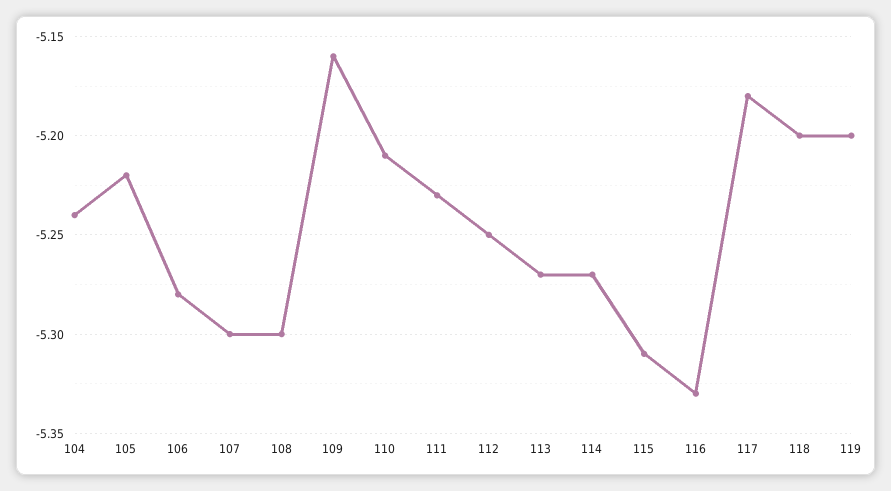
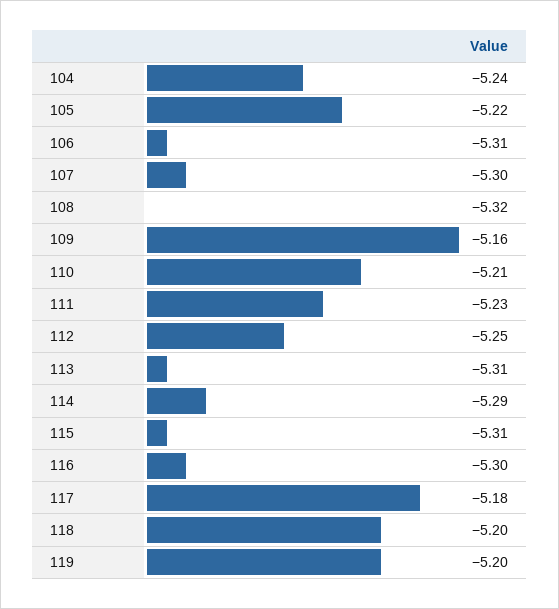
  {
    "104": -5.24,
    "105": -5.22,
-   "106": -5.28,
+   "106": -5.31,
    "107": -5.3,
-   "108": -5.3,
+   "108": -5.32,
    "109": -5.16,
    "110": -5.21,
    "111": -5.23,
    "112": -5.25,
-   "113": -5.27,
+   "113": -5.31,
-   "114": -5.27,
+   "114": -5.29,
    "115": -5.31,
-   "116": -5.33,
+   "116": -5.3,
    "117": -5.18,
    "118": -5.2,
    "119": -5.2
  }

